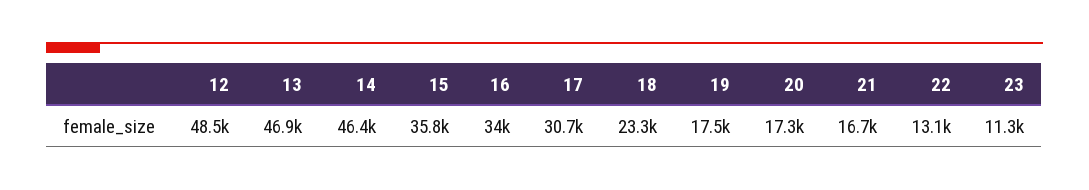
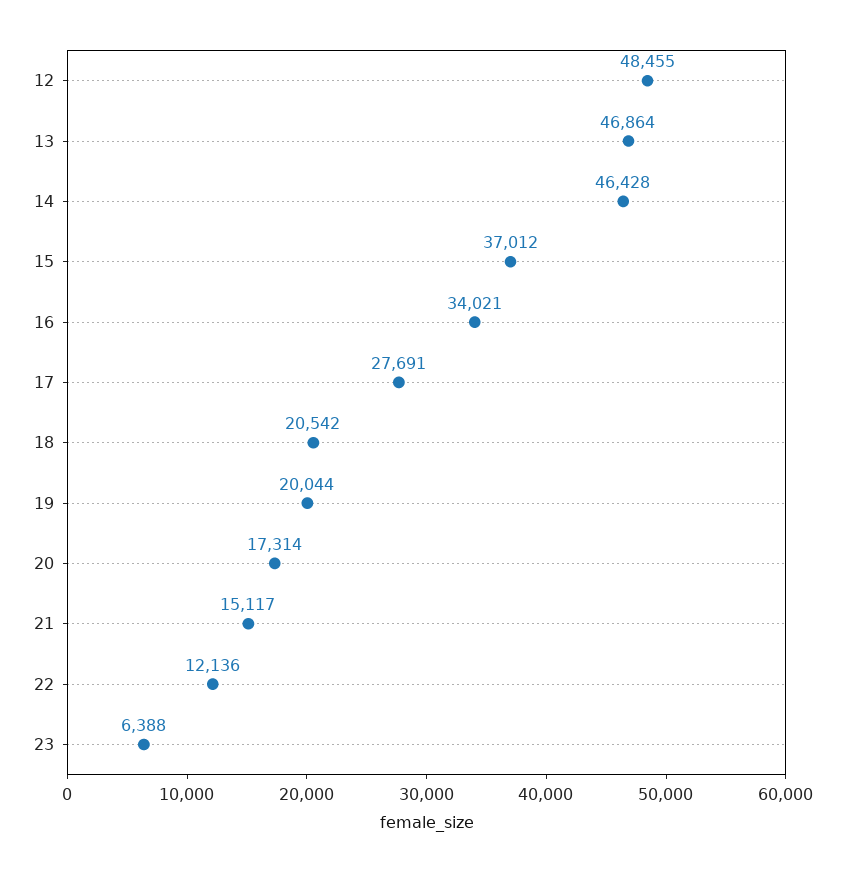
  {
    "12": 48455,
    "13": 46864,
    "14": 46428,
-   "15": 35800,
+   "15": 37012,
    "16": 34021,
-   "17": 30700,
+   "17": 27691,
-   "18": 23300,
+   "18": 20542,
-   "19": 17500,
+   "19": 20044,
    "20": 17314,
-   "21": 16700,
+   "21": 15117,
-   "22": 13100,
+   "22": 12136,
-   "23": 11300
+   "23": 6388
  }

